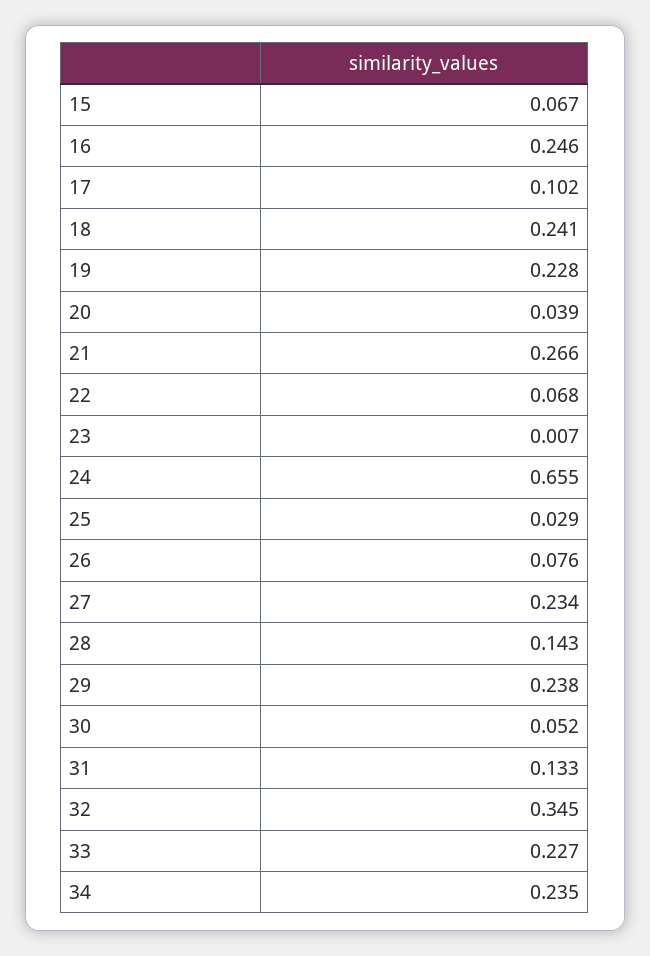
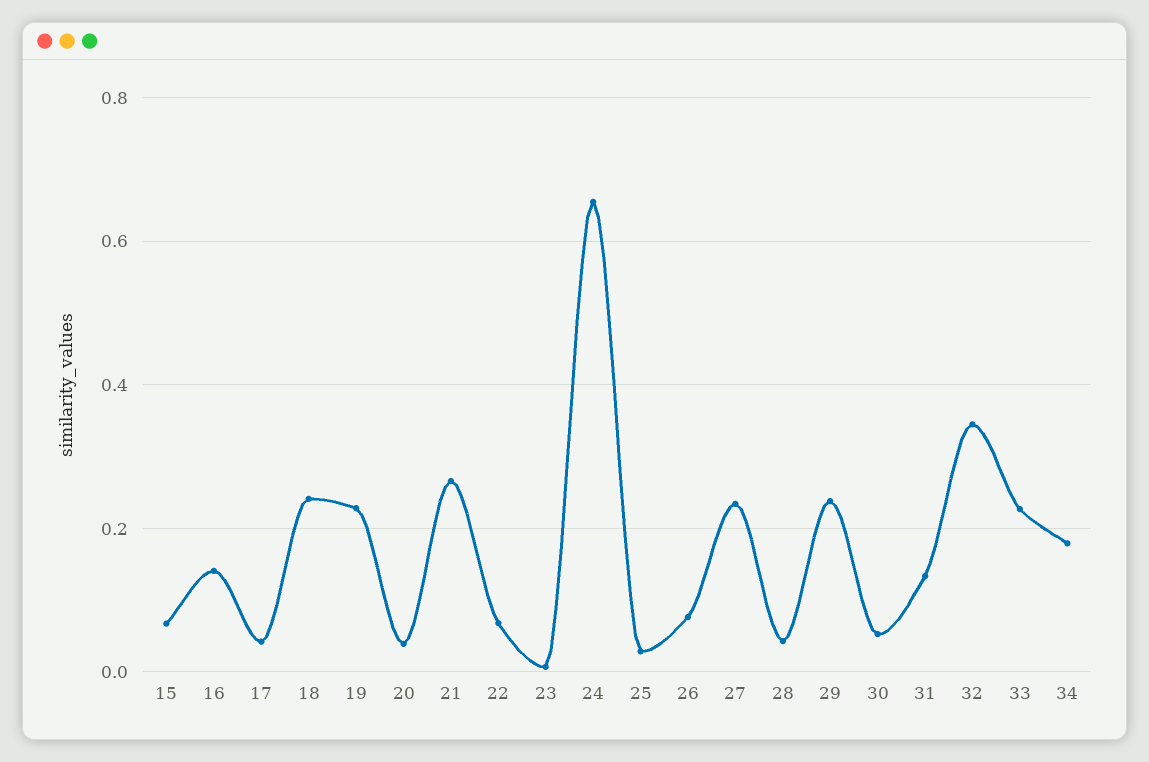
  {
    "15": 0.067,
-   "16": 0.246,
+   "16": 0.14,
-   "17": 0.102,
+   "17": 0.04,
    "18": 0.241,
    "19": 0.228,
    "20": 0.039,
    "21": 0.266,
    "22": 0.068,
    "23": 0.007,
    "24": 0.655,
    "25": 0.029,
    "26": 0.076,
    "27": 0.234,
-   "28": 0.143,
+   "28": 0.04,
    "29": 0.238,
    "30": 0.052,
    "31": 0.133,
    "32": 0.345,
    "33": 0.227,
-   "34": 0.235
+   "34": 0.18
  }

